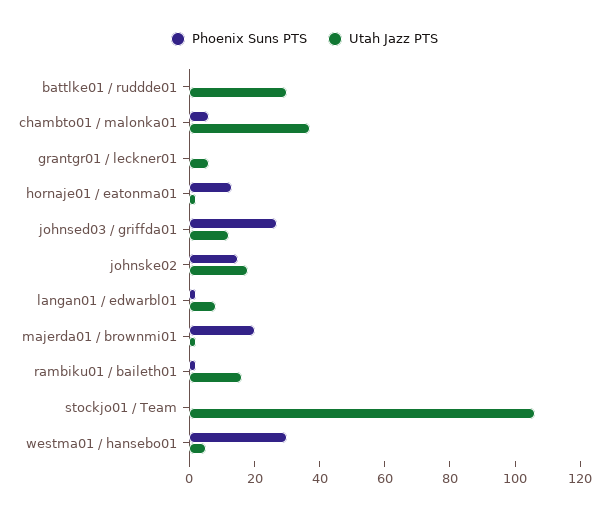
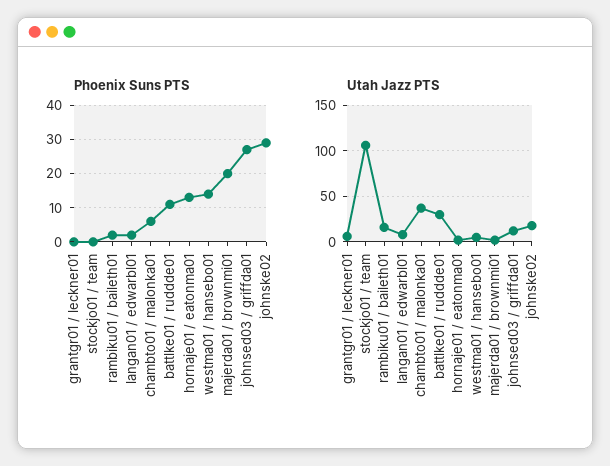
  {
    "Phoenix Suns PTS": {
-     "battlke01 / ruddde01": 0,
+     "battlke01 / ruddde01": 10,
      "chambto01 / malonka01": 5,
      "grantgr01 / leckner01": 0,
      "hornaje01 / eatonma01": 15,
      "johnsed03 / griffda01": 25,
-     "johnske02": 15,
+     "johnske02": 30,
      "langan01 / edwarbl01": 0,
      "majerda01 / brownmi01": 20,
      "rambiku01 / baileth01": 0,
      "stockjo01 / Team": 0,
-     "westma01 / hansebo01": 30
+     "westma01 / hansebo01": 15
    },
    "Utah Jazz PTS": {
      "battlke01 / ruddde01": 30,
      "chambto01 / malonka01": 35,
      "grantgr01 / leckner01": 5,
      "hornaje01 / eatonma01": 0,
      "johnsed03 / griffda01": 10,
      "johnske02": 20,
      "langan01 / edwarbl01": 10,
      "majerda01 / brownmi01": 0,
      "rambiku01 / baileth01": 15,
      "stockjo01 / Team": 105,
      "westma01 / hansebo01": 5
    }
  }

